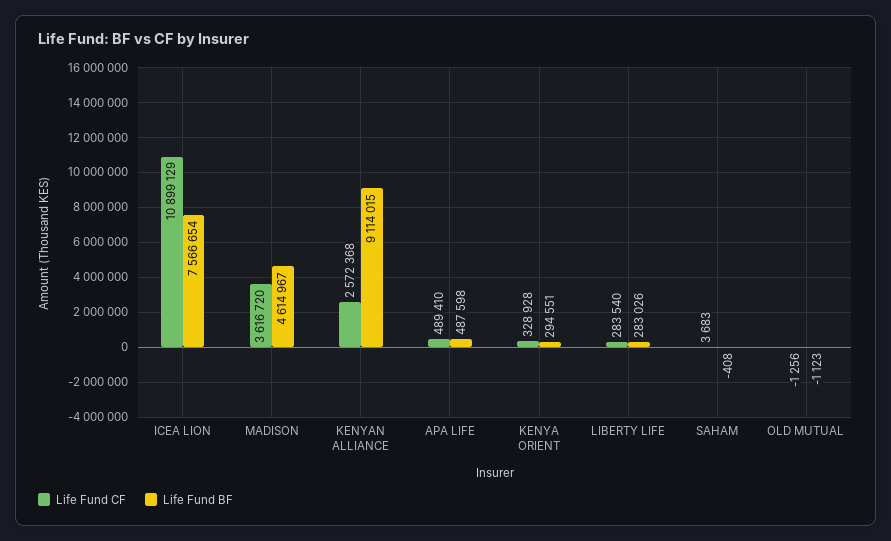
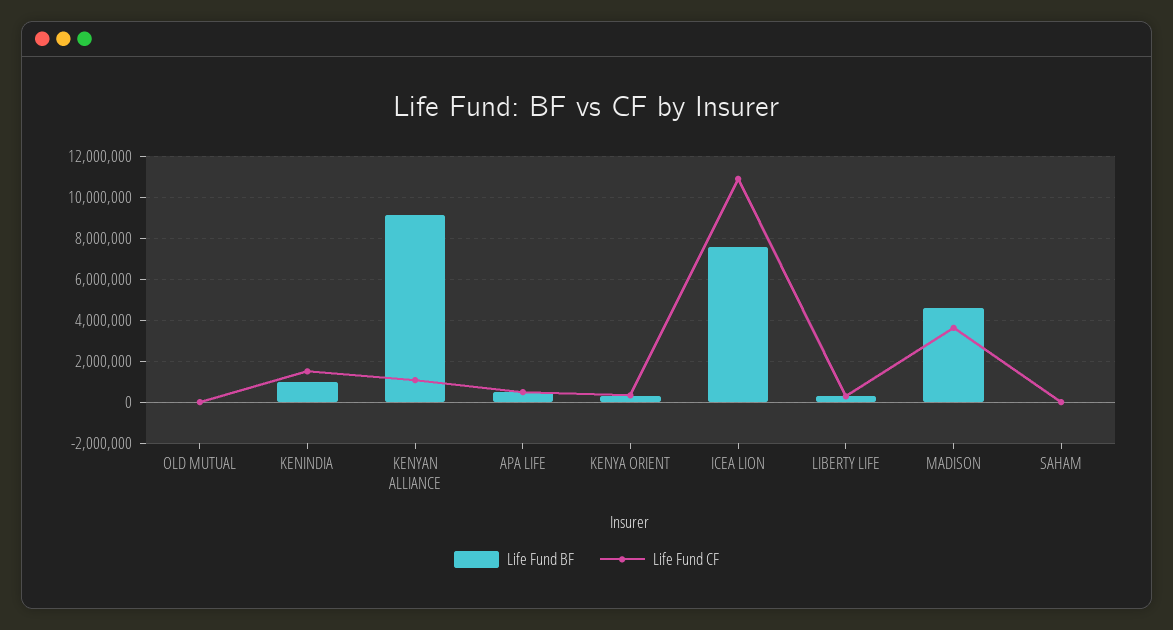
  {
    "Life Fund CF": {
      "ICEA LION": 10899129,
      "MADISON": 3616720,
-     "KENYAN ALLIANCE": 2572368,
+     "KENYAN ALLIANCE": 1000000,
      "APA LIFE": 489410,
      "KENYA ORIENT": 328928,
      "LIBERTY LIFE": 283540,
      "SAHAM": 3683,
-     "OLD MUTUAL": -1256
+     "OLD MUTUAL": -1256,
+     "KENINDIA": 1500000
    },
    "Life Fund BF": {
      "ICEA LION": 7566654,
      "MADISON": 4614967,
      "KENYAN ALLIANCE": 9114015,
      "APA LIFE": 487598,
      "KENYA ORIENT": 294551,
      "LIBERTY LIFE": 283026,
      "SAHAM": -408,
-     "OLD MUTUAL": -1123
+     "OLD MUTUAL": -1123,
+     "KENINDIA": 1000000
    }
  }

